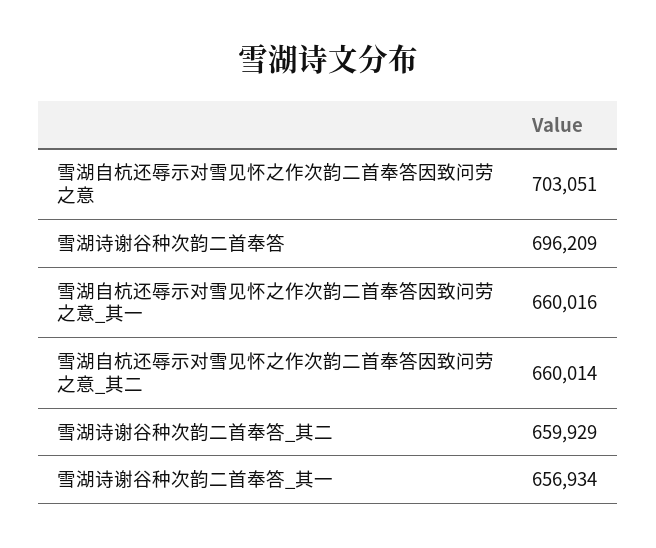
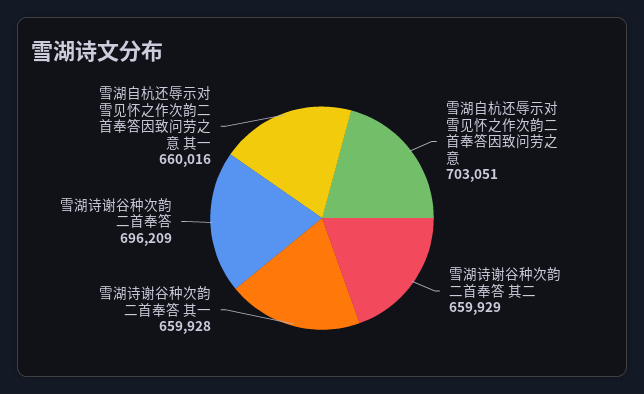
  {
    "雪湖自杭还辱示对雪见怀之作次韵二首奉答因致问劳之意": 703051,
    "雪湖诗谢谷种次韵二首奉答": 696209,
    "雪湖自杭还辱示对雪见怀之作次韵二首奉答因致问劳之意_其一": 660016,
-   "雪湖自杭还辱示对雪见怀之作次韵二首奉答因致问劳之意_其二": 660014,
    "雪湖诗谢谷种次韵二首奉答_其二": 659929,
-   "雪湖诗谢谷种次韵二首奉答_其一": 656934
+   "雪湖诗谢谷种次韵二首奉答_其一": 659928
  }

